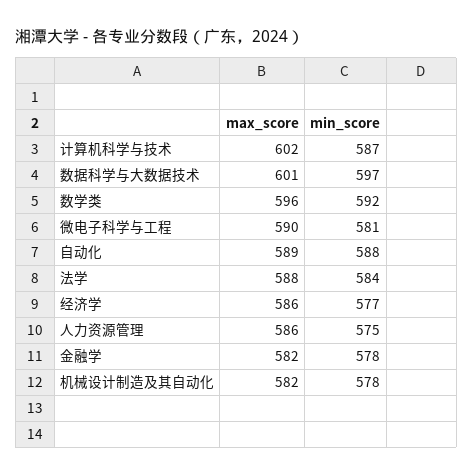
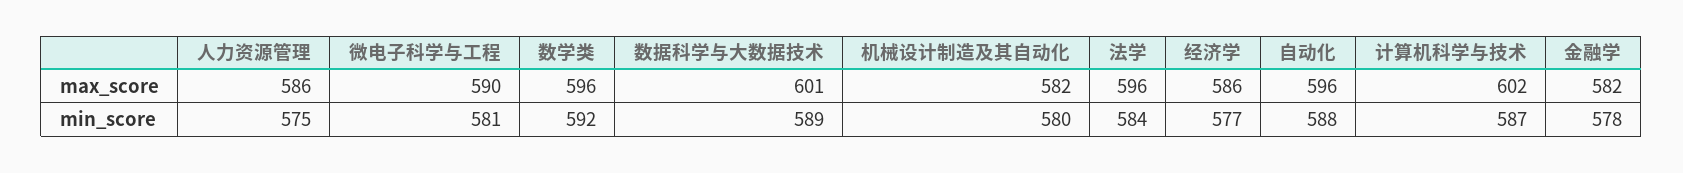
  {
    "max_score": {
      "计算机科学与技术": 602,
      "数据科学与大数据技术": 601,
      "数学类": 596,
      "微电子科学与工程": 590,
-     "自动化": 589,
+     "自动化": 596,
-     "法学": 588,
+     "法学": 596,
      "经济学": 586,
      "人力资源管理": 586,
      "金融学": 582,
      "机械设计制造及其自动化": 582
    },
    "min_score": {
      "计算机科学与技术": 587,
-     "数据科学与大数据技术": 597,
+     "数据科学与大数据技术": 589,
      "数学类": 592,
      "微电子科学与工程": 581,
      "自动化": 588,
      "法学": 584,
      "经济学": 577,
      "人力资源管理": 575,
      "金融学": 578,
-     "机械设计制造及其自动化": 578
+     "机械设计制造及其自动化": 580
    }
  }

